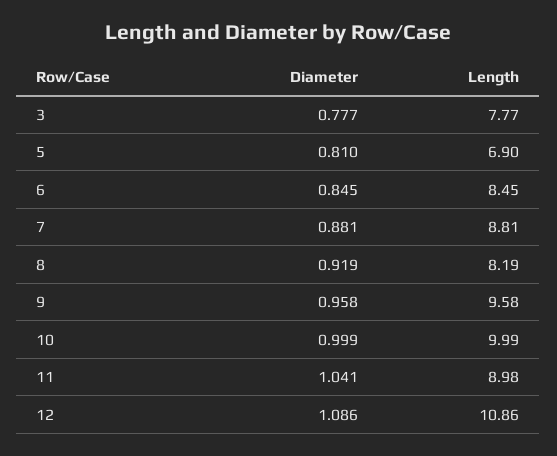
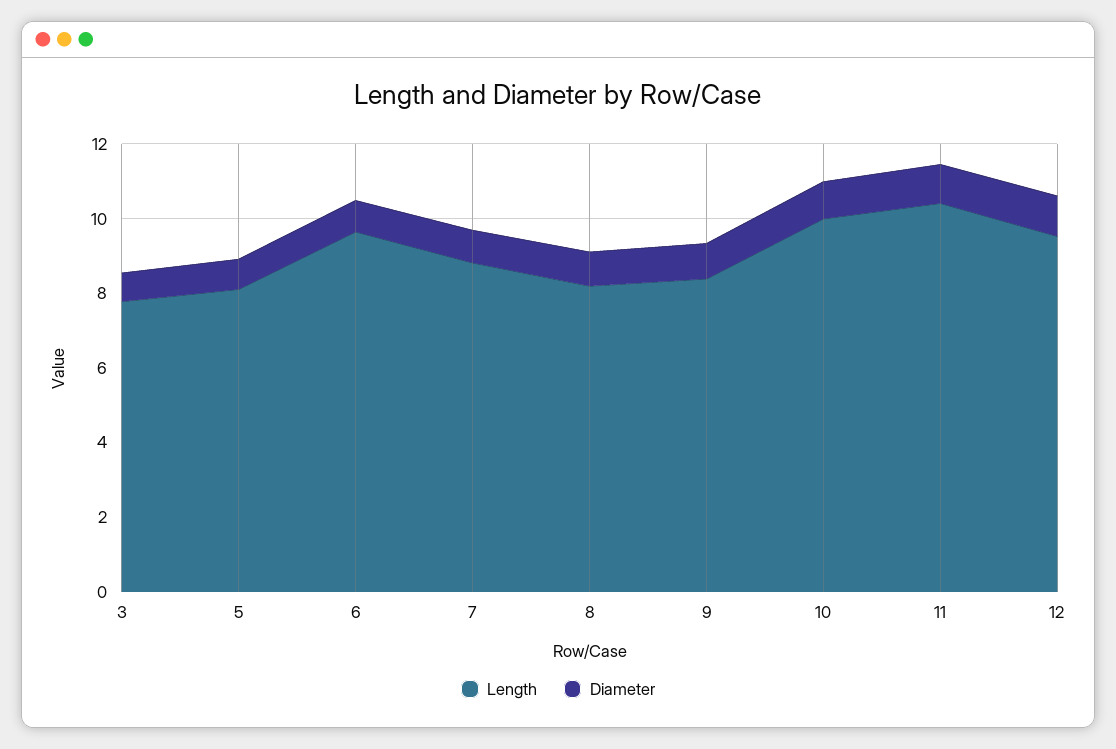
  {
    "Diameter": {
      "3": 0.777,
      "5": 0.81,
      "6": 0.845,
      "7": 0.881,
      "8": 0.919,
      "9": 0.958,
      "10": 0.999,
      "11": 1.041,
      "12": 1.086
    },
    "Length": {
      "3": 7.77,
-     "5": 6.9,
+     "5": 8,
-     "6": 8.45,
+     "6": 9.5,
      "7": 8.81,
      "8": 8.19,
-     "9": 9.58,
+     "9": 8.5,
      "10": 9.99,
-     "11": 8.98,
+     "11": 10.5,
-     "12": 10.86
+     "12": 9.5
    }
  }

